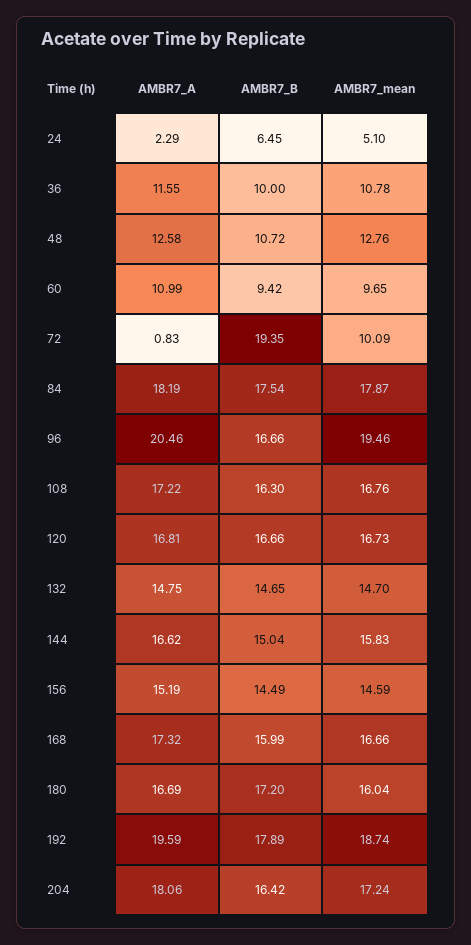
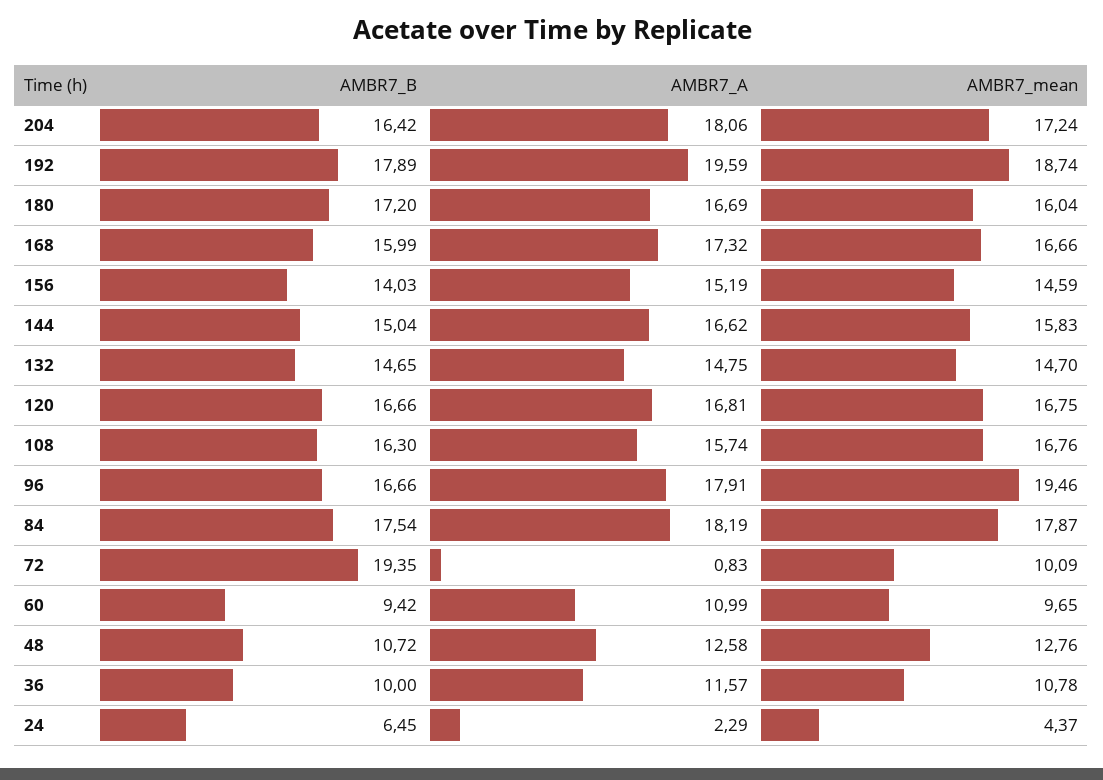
  {
    "AMBR7_A": {
      "24": 2.29,
-     "36": 11.55,
+     "36": 11.57,
      "48": 12.58,
      "60": 10.99,
      "72": 0.83,
      "84": 18.19,
-     "96": 20.46,
+     "96": 17.91,
-     "108": 17.22,
+     "108": 15.74,
      "120": 16.81,
      "132": 14.75,
      "144": 16.62,
      "156": 15.19,
      "168": 17.32,
      "180": 16.69,
      "192": 19.59,
      "204": 18.06
    },
    "AMBR7_B": {
      "24": 6.45,
      "36": 10,
      "48": 10.72,
      "60": 9.42,
      "72": 19.35,
      "84": 17.54,
      "96": 16.66,
      "108": 16.3,
      "120": 16.66,
      "132": 14.65,
      "144": 15.04,
-     "156": 14.49,
+     "156": 14.03,
      "168": 15.99,
      "180": 17.2,
      "192": 17.89,
      "204": 16.42
    },
    "AMBR7_mean": {
-     "24": 5.1,
+     "24": 4.37,
      "36": 10.78,
      "48": 12.76,
      "60": 9.65,
      "72": 10.09,
      "84": 17.87,
      "96": 19.46,
      "108": 16.76,
-     "120": 16.73,
+     "120": 16.75,
      "132": 14.7,
      "144": 15.83,
      "156": 14.59,
      "168": 16.66,
      "180": 16.04,
      "192": 18.74,
      "204": 17.24
    }
  }

